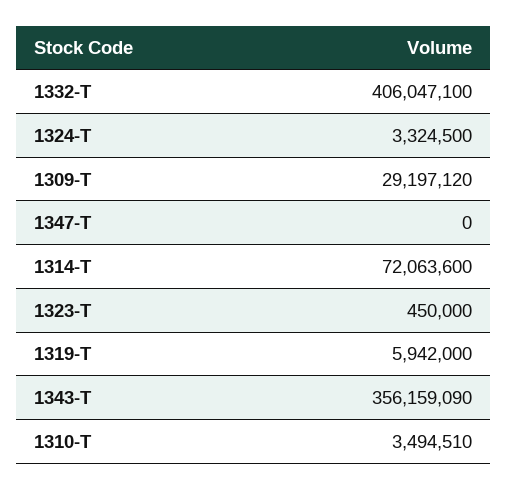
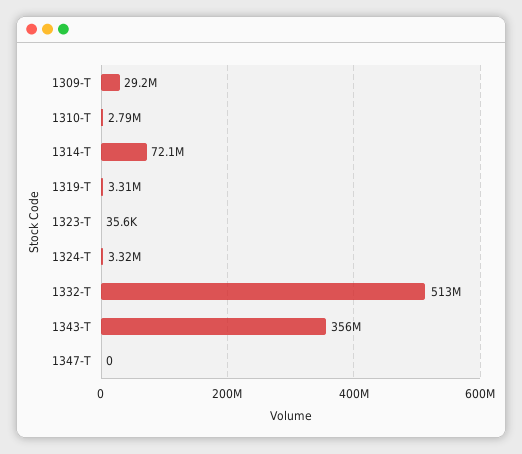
  {
-   "1332-T": 406047100,
+   "1332-T": 513000000,
    "1324-T": 3324500,
    "1309-T": 29197120,
    "1347-T": 0,
    "1314-T": 72063600,
-   "1323-T": 450000,
+   "1323-T": 35600,
-   "1319-T": 5942000,
+   "1319-T": 3310000,
    "1343-T": 356159090,
-   "1310-T": 3494510
+   "1310-T": 2790000
  }

